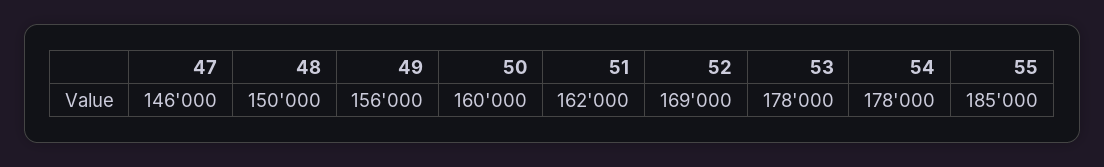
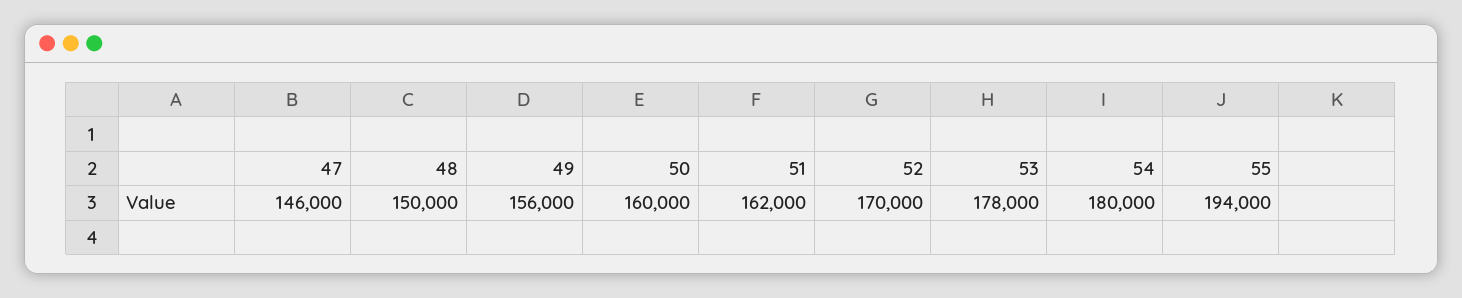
  {
    "47": 146000,
    "48": 150000,
    "49": 156000,
    "50": 160000,
    "51": 162000,
-   "52": 169000,
+   "52": 170000,
    "53": 178000,
-   "54": 178000,
+   "54": 180000,
-   "55": 185000
+   "55": 194000
  }

